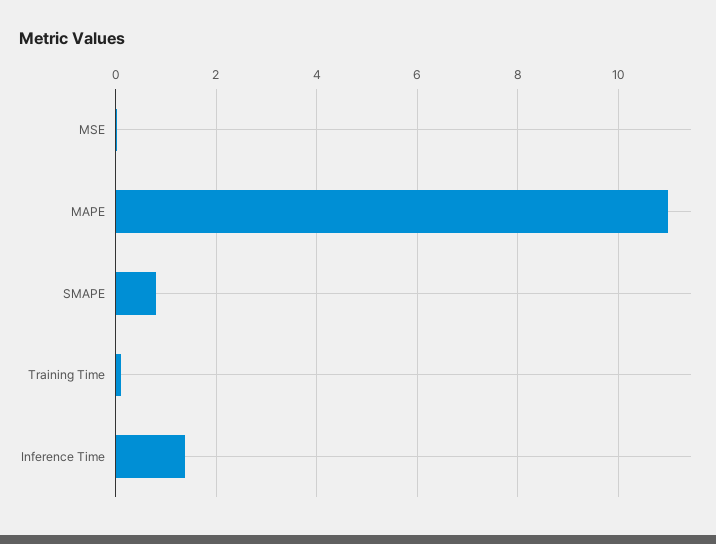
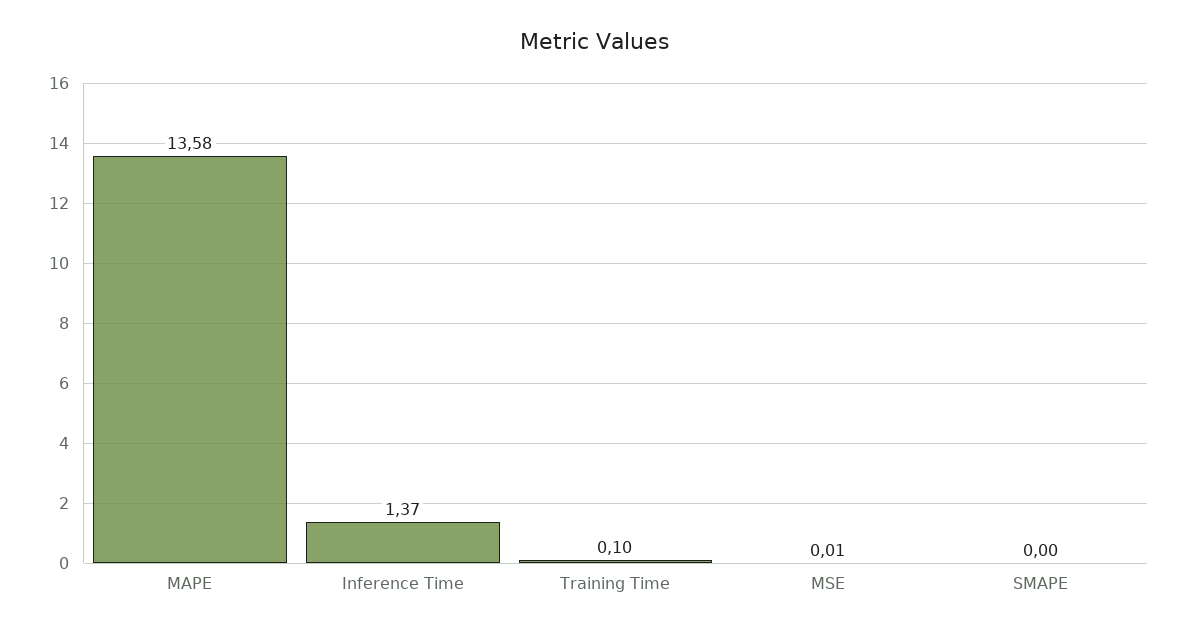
  {
    "MSE": 0.01,
-   "MAPE": 11,
+   "MAPE": 13.58,
-   "SMAPE": 0.8,
+   "SMAPE": 0,
    "Training Time": 0.1,
    "Inference Time": 1.37
  }

